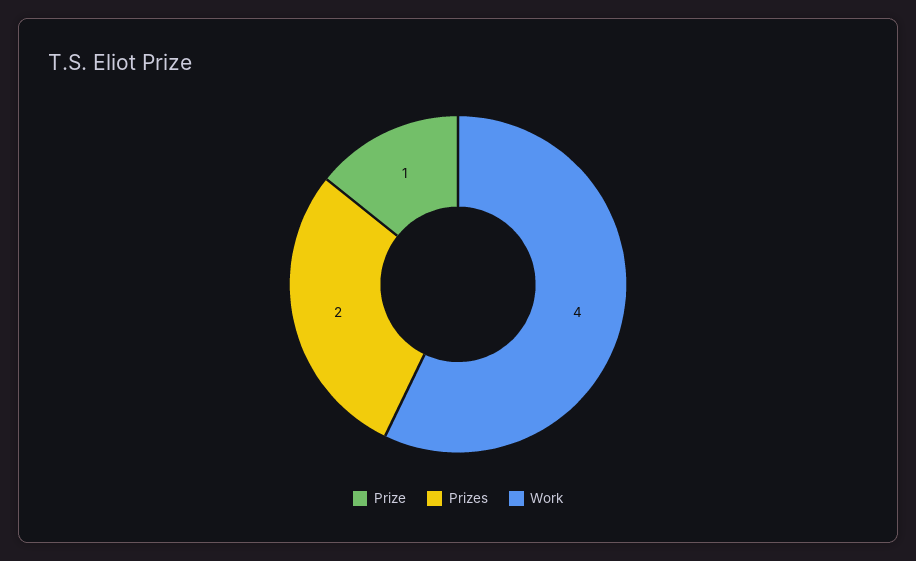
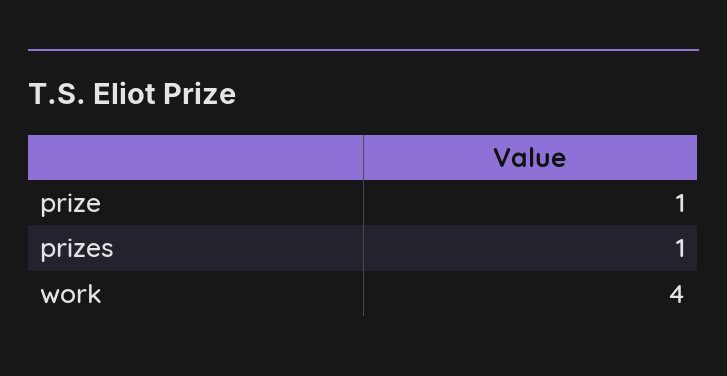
  {
    "Prize": 1,
-   "Prizes": 2,
+   "Prizes": 1,
    "Work": 4
  }

